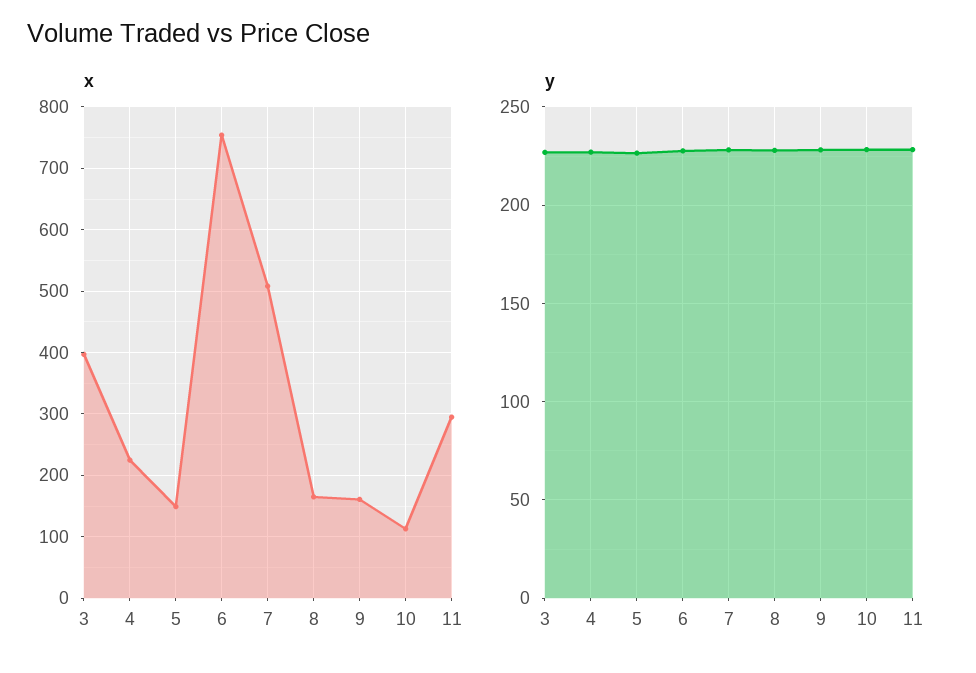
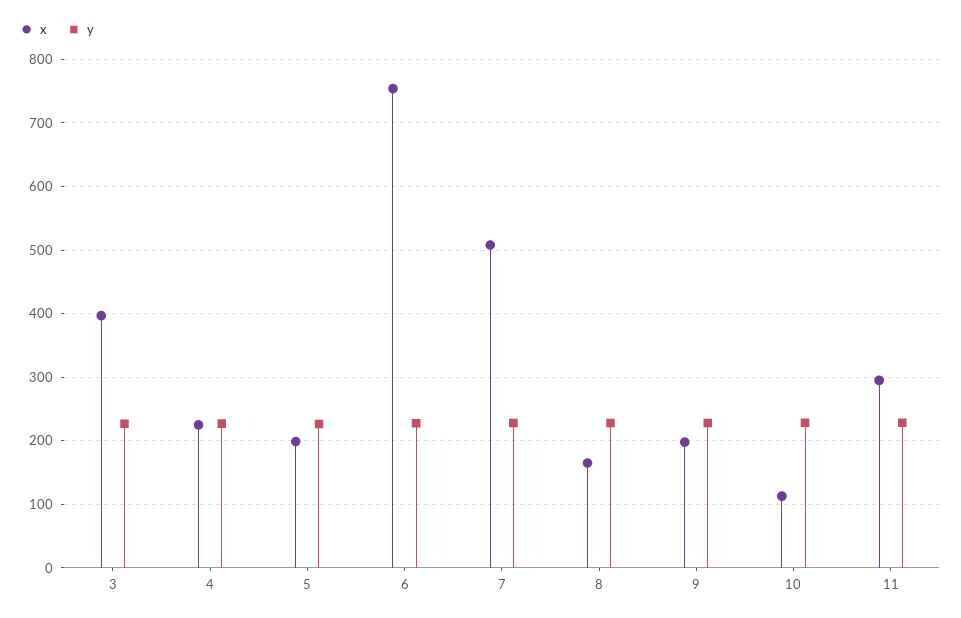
  {
    "x": {
      "3": 400,
      "4": 230,
-     "5": 150,
+     "5": 200,
      "6": 750,
      "7": 510,
      "8": 170,
-     "9": 160,
+     "9": 200,
      "10": 110,
      "11": 300
    },
    "y": {
      "3": 225,
      "4": 225,
      "5": 225,
      "6": 230,
      "7": 230,
      "8": 230,
      "9": 230,
      "10": 230,
      "11": 230
    }
  }

